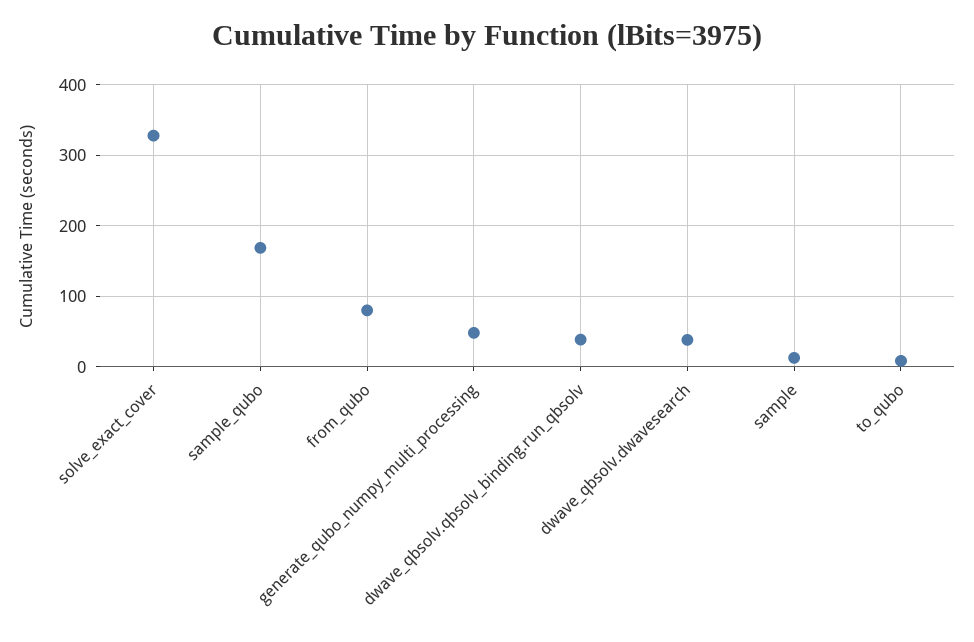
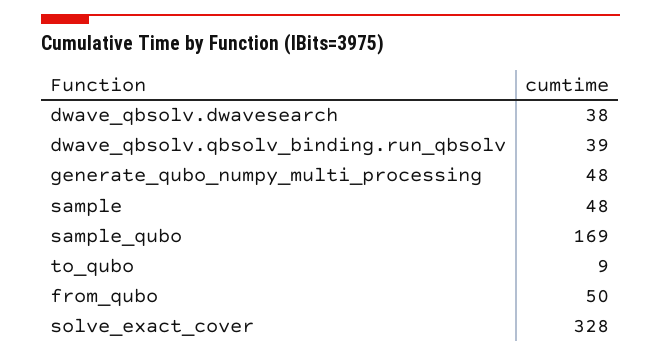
  {
    "solve_exact_cover": 328,
    "sample_qubo": 169,
-   "from_qubo": 80,
+   "from_qubo": 50,
    "generate_qubo_numpy_multi_processing": 48,
    "dwave_qbsolv.qbsolv_binding.run_qbsolv": 39,
    "dwave_qbsolv.dwavesearch": 38,
-   "sample": 10,
+   "sample": 48,
    "to_qubo": 9
  }

